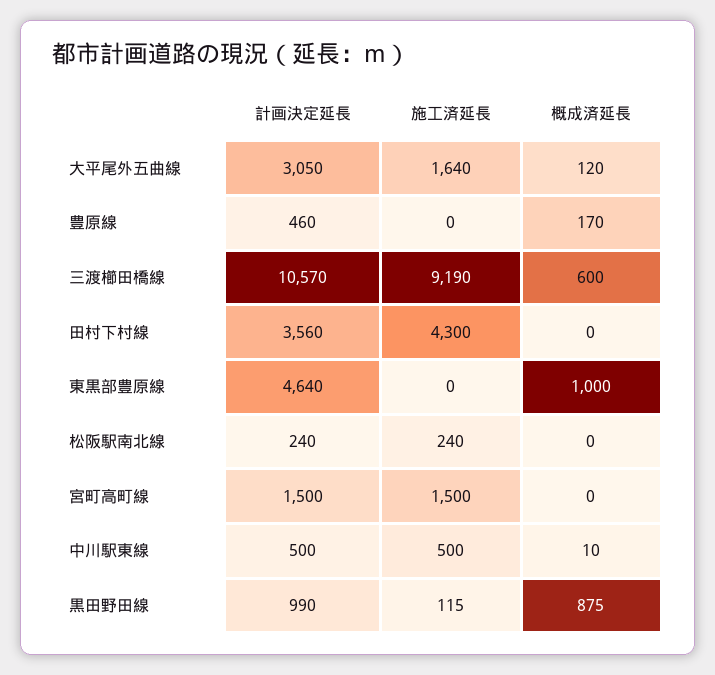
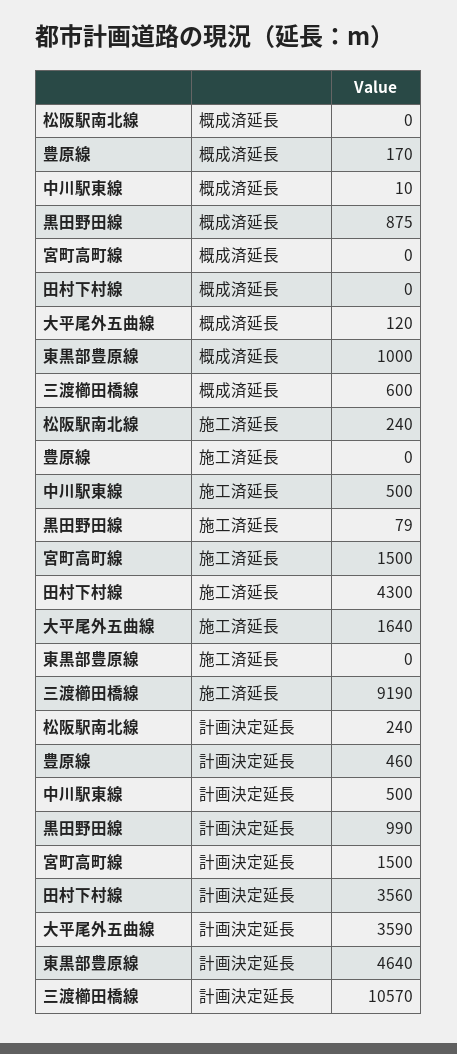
  {
    "計画決定延長": {
-     "大平尾外五曲線": 3050,
+     "大平尾外五曲線": 3590,
      "豊原線": 460,
      "三渡櫛田橋線": 10570,
      "田村下村線": 3560,
      "東黒部豊原線": 4640,
      "松阪駅南北線": 240,
      "宮町高町線": 1500,
      "中川駅東線": 500,
      "黒田野田線": 990
    },
    "施工済延長": {
      "大平尾外五曲線": 1640,
      "豊原線": 0,
      "三渡櫛田橋線": 9190,
      "田村下村線": 4300,
      "東黒部豊原線": 0,
      "松阪駅南北線": 240,
      "宮町高町線": 1500,
      "中川駅東線": 500,
-     "黒田野田線": 115
+     "黒田野田線": 79
    },
    "概成済延長": {
      "大平尾外五曲線": 120,
      "豊原線": 170,
      "三渡櫛田橋線": 600,
      "田村下村線": 0,
      "東黒部豊原線": 1000,
      "松阪駅南北線": 0,
      "宮町高町線": 0,
      "中川駅東線": 10,
      "黒田野田線": 875
    }
  }

